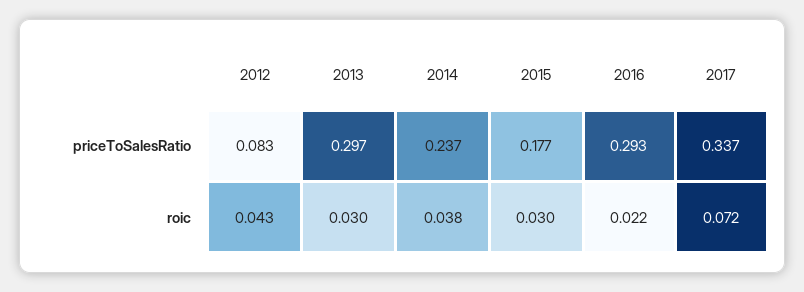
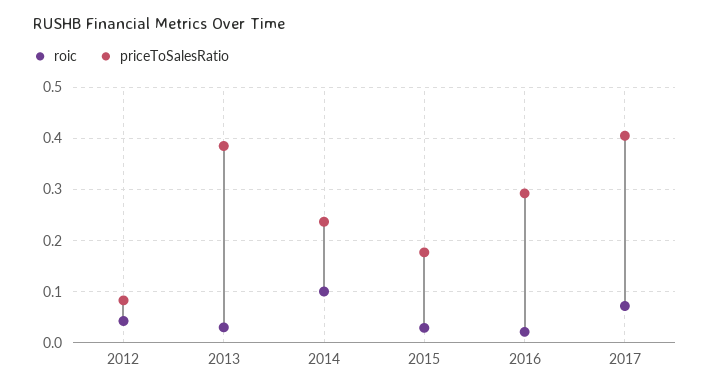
  {
    "priceToSalesRatio": {
      "2012": 0.083,
-     "2013": 0.297,
+     "2013": 0.38,
      "2014": 0.237,
      "2015": 0.177,
      "2016": 0.293,
-     "2017": 0.337
+     "2017": 0.4
    },
    "roic": {
      "2012": 0.043,
      "2013": 0.03,
-     "2014": 0.038,
+     "2014": 0.1,
      "2015": 0.03,
      "2016": 0.022,
      "2017": 0.072
    }
  }

